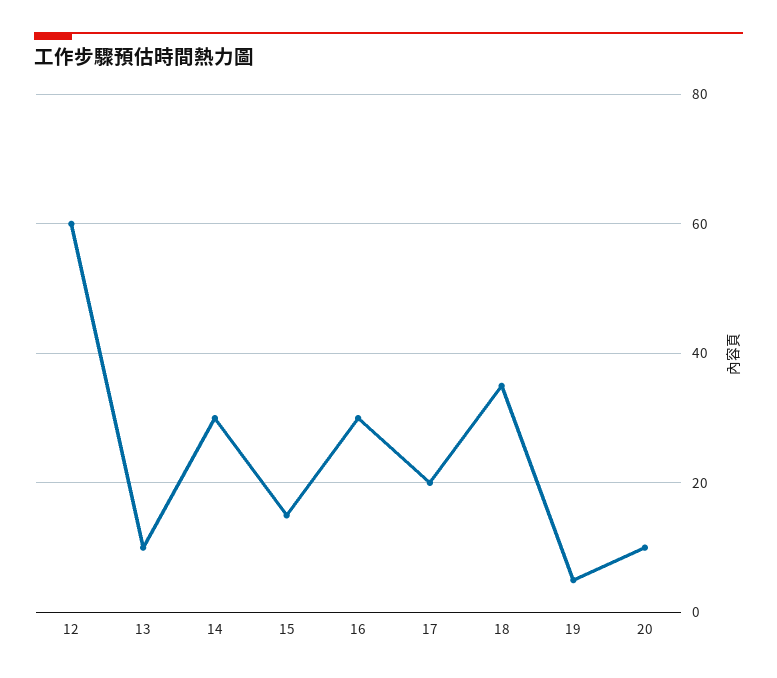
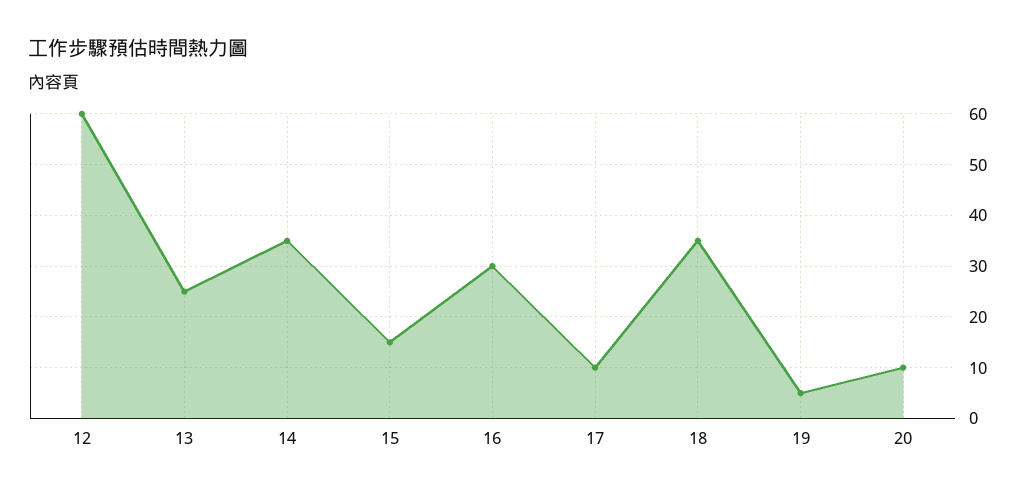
  {
    "12": 60,
-   "13": 10,
+   "13": 25,
-   "14": 30,
+   "14": 35,
    "15": 15,
    "16": 30,
-   "17": 20,
+   "17": 10,
    "18": 35,
    "19": 5,
    "20": 10
  }

